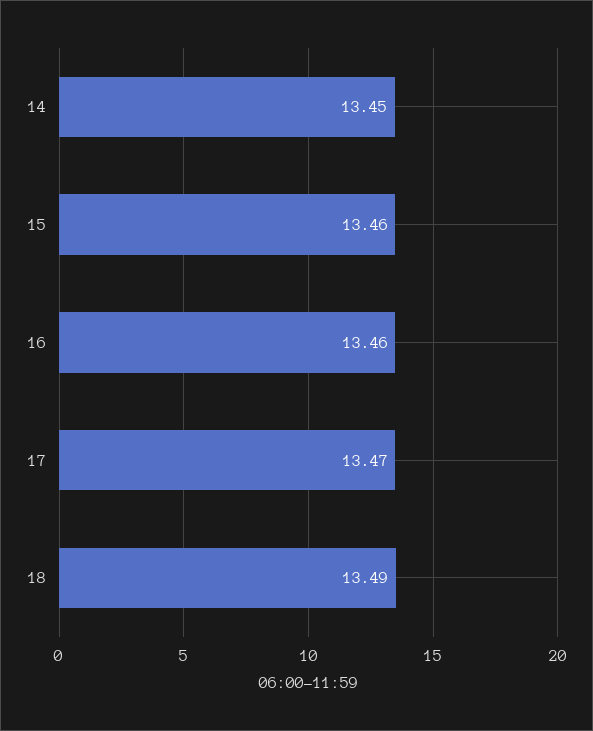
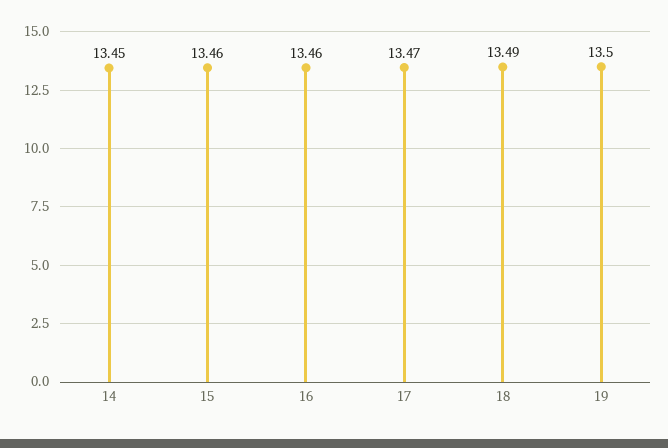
  {
    "14": 13.45,
    "15": 13.46,
    "16": 13.46,
    "17": 13.47,
-   "18": 13.49
+   "18": 13.49,
+   "19": 13.5
  }

